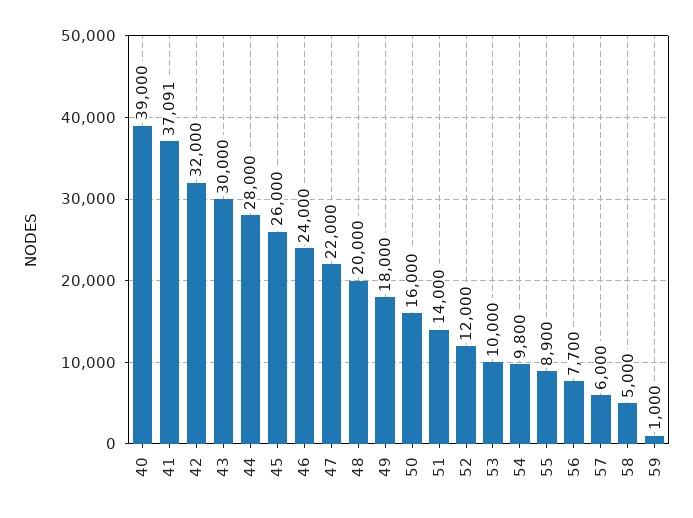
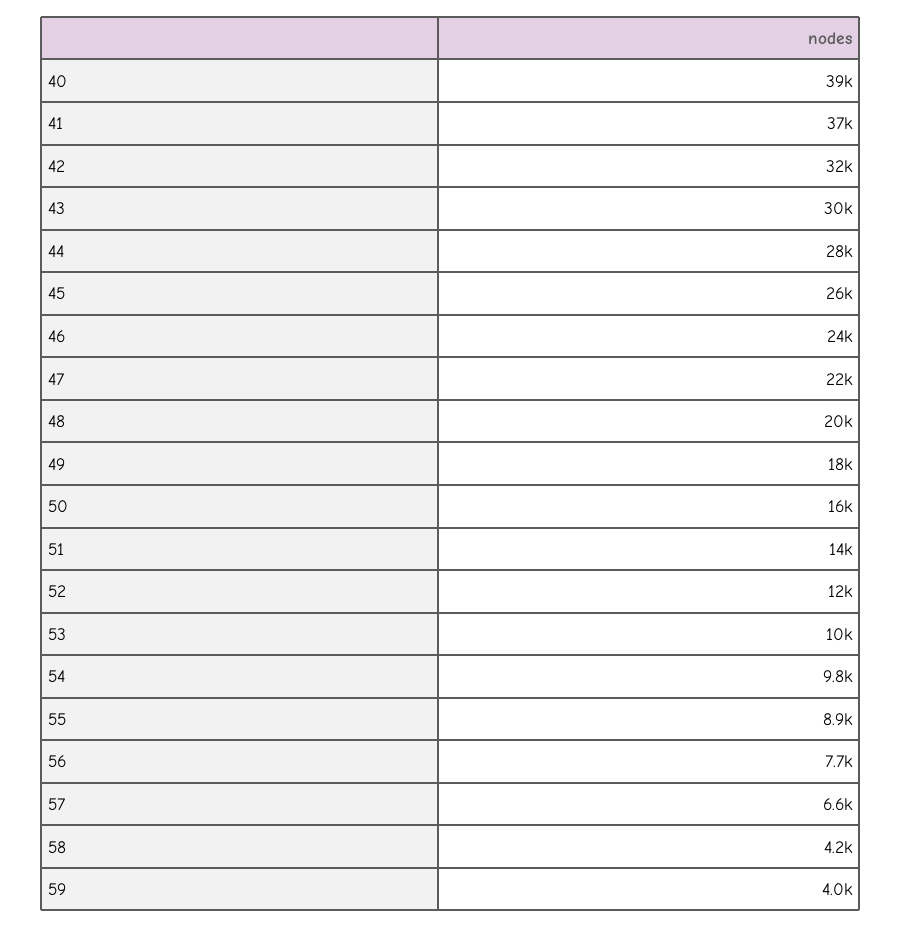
  {
    "40": 39000,
    "41": 37091,
    "42": 32000,
    "43": 30000,
    "44": 28000,
    "45": 26000,
    "46": 24000,
    "47": 22000,
    "48": 20000,
    "49": 18000,
    "50": 16000,
    "51": 14000,
    "52": 12000,
    "53": 10000,
    "54": 9800,
    "55": 8900,
    "56": 7700,
-   "57": 6000,
+   "57": 6600,
-   "58": 5000,
+   "58": 4200,
-   "59": 1000
+   "59": 4000
  }

